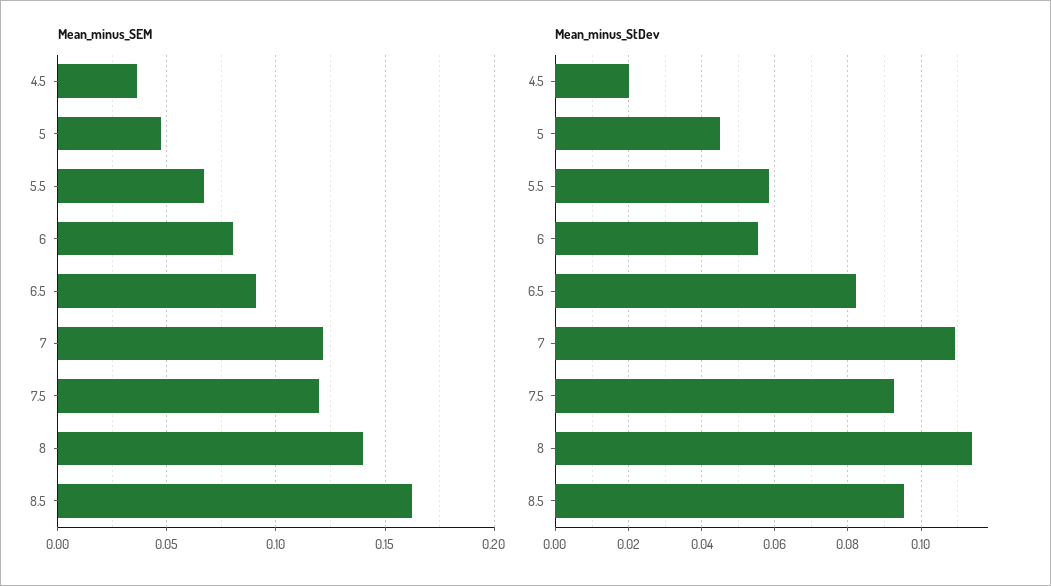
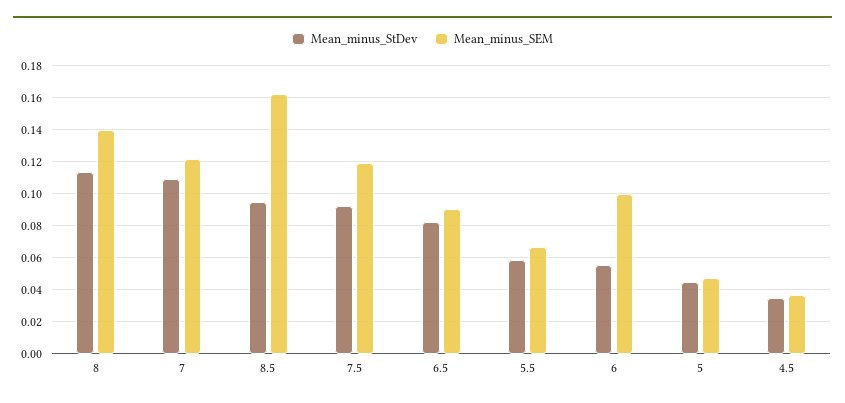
  {
    "Mean_minus_SEM": {
      "4.5": 0.035,
      "5": 0.05,
      "5.5": 0.065,
-     "6": 0.08,
+     "6": 0.1,
      "6.5": 0.09,
      "7": 0.12,
      "7.5": 0.12,
      "8": 0.14,
      "8.5": 0.16
    },
    "Mean_minus_StDev": {
-     "4.5": 0.02,
+     "4.5": 0.035,
      "5": 0.046,
      "5.5": 0.058,
      "6": 0.056,
      "6.5": 0.082,
      "7": 0.11,
      "7.5": 0.092,
      "8": 0.114,
      "8.5": 0.096
    }
  }

